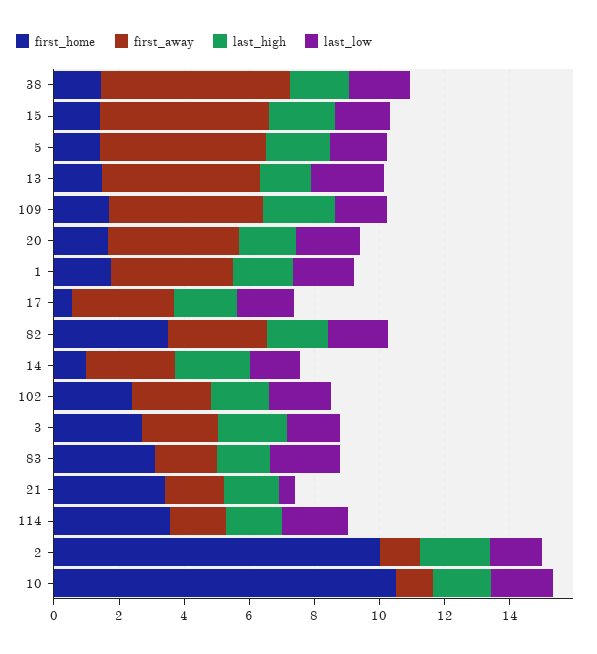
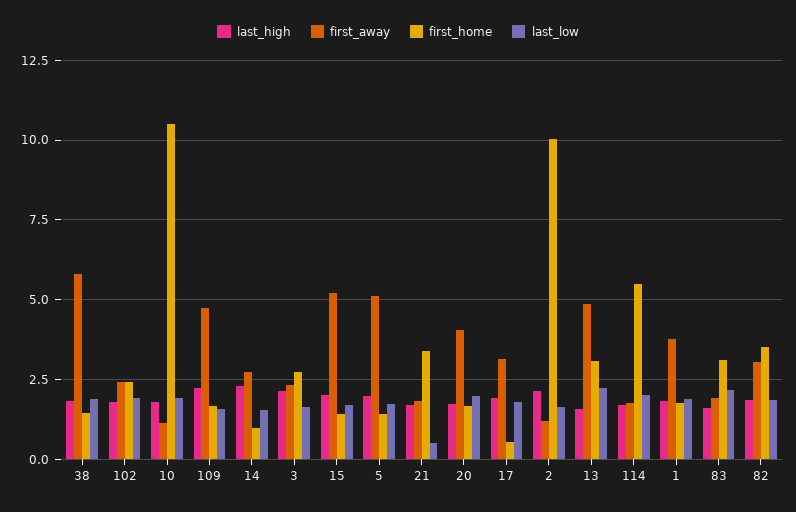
  {
    "first_home": {
      "38": 1.5,
      "15": 1.5,
      "5": 1.5,
-     "13": 1.5,
+     "13": 3,
      "109": 1.75,
      "20": 1.75,
      "1": 1.75,
      "17": 0.5,
      "82": 3.5,
      "14": 1,
      "102": 2.5,
      "3": 2.75,
      "83": 3,
      "21": 3.5,
-     "114": 3.5,
+     "114": 5.5,
      "2": 10,
      "10": 10.5
    },
    "first_away": {
      "38": 5.75,
      "15": 5.25,
      "5": 5,
      "13": 4.75,
      "109": 4.75,
      "20": 4,
      "1": 3.75,
      "17": 3.25,
      "82": 3,
      "14": 2.75,
      "102": 2.5,
      "3": 2.25,
      "83": 2,
      "21": 1.75,
      "114": 1.75,
      "2": 1.25,
      "10": 1.25
    },
    "last_high": {
      "38": 1.75,
      "15": 2,
      "5": 2,
      "13": 1.5,
      "109": 2.25,
      "20": 1.75,
      "1": 1.75,
      "17": 2,
      "82": 1.75,
      "14": 2.25,
      "102": 1.75,
      "3": 2.25,
      "83": 1.5,
      "21": 1.75,
      "114": 1.75,
      "2": 2.25,
      "10": 1.75
    },
    "last_low": {
      "38": 1.75,
      "15": 1.75,
      "5": 1.75,
      "13": 2.25,
      "109": 1.5,
      "20": 2,
      "1": 2,
      "17": 1.75,
      "82": 1.75,
      "14": 1.5,
      "102": 2,
      "3": 1.75,
      "83": 2.25,
      "21": 0.5,
      "114": 2,
      "2": 1.5,
      "10": 2
    }
  }

